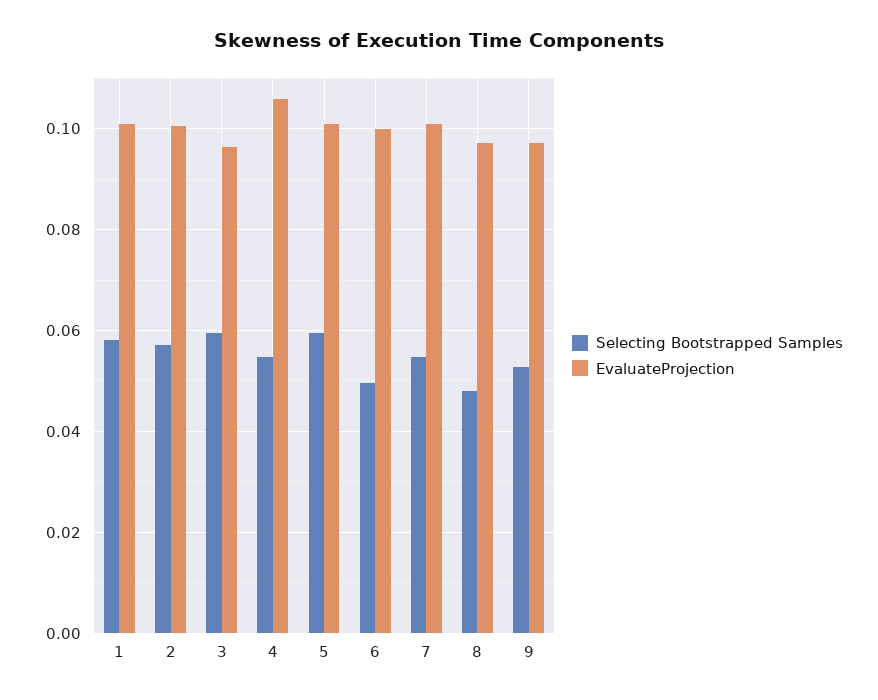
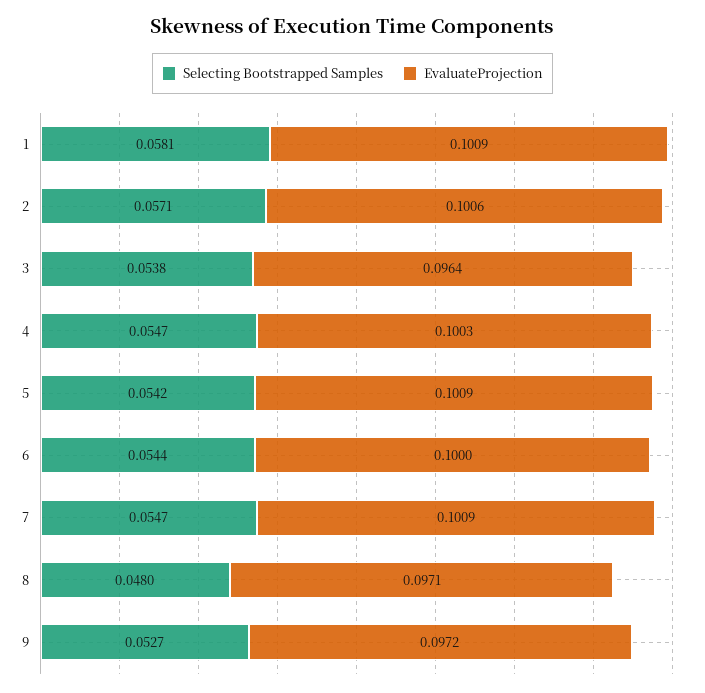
  {
    "Selecting Bootstrapped Samples": {
      "1": 0.0581,
      "2": 0.0571,
-     "3": 0.06,
+     "3": 0.0538,
      "4": 0.0547,
-     "5": 0.06,
+     "5": 0.0542,
-     "6": 0.05,
+     "6": 0.0544,
      "7": 0.0547,
      "8": 0.048,
      "9": 0.0527
    },
    "EvaluateProjection": {
      "1": 0.1009,
      "2": 0.1006,
      "3": 0.0964,
-     "4": 0.106,
+     "4": 0.1003,
      "5": 0.1009,
      "6": 0.1,
      "7": 0.1009,
      "8": 0.0971,
      "9": 0.0972
    }
  }

